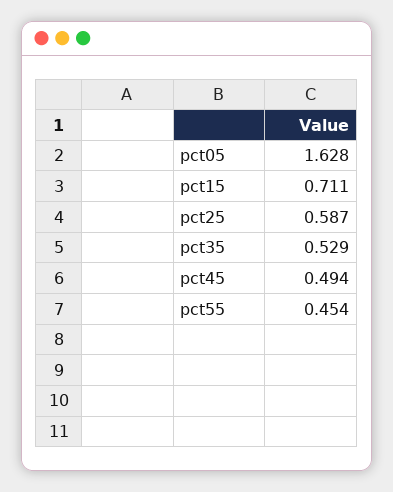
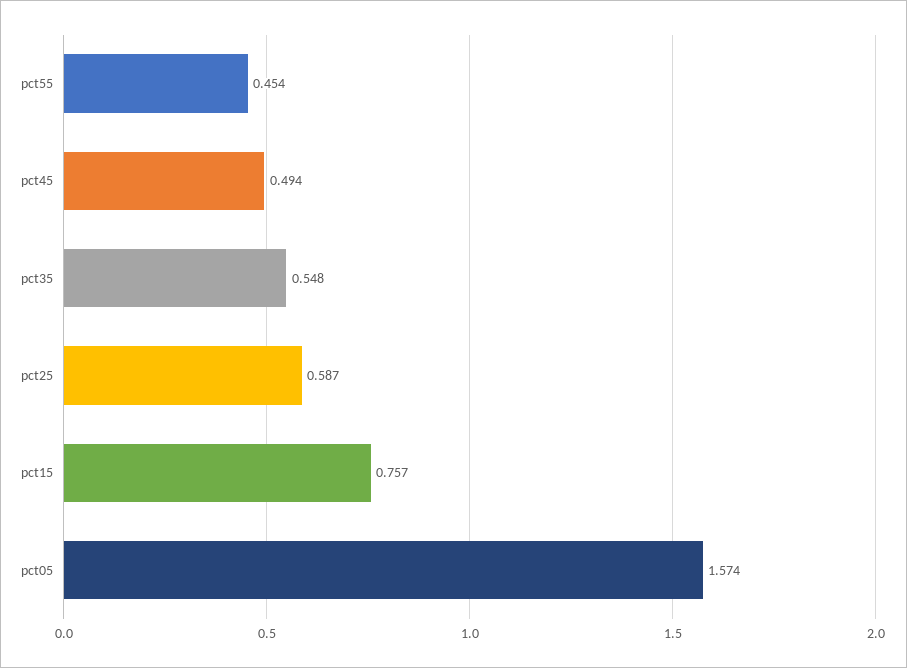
  {
-   "pct05": 1.628,
+   "pct05": 1.574,
-   "pct15": 0.711,
+   "pct15": 0.757,
    "pct25": 0.587,
-   "pct35": 0.529,
+   "pct35": 0.548,
    "pct45": 0.494,
    "pct55": 0.454
  }

